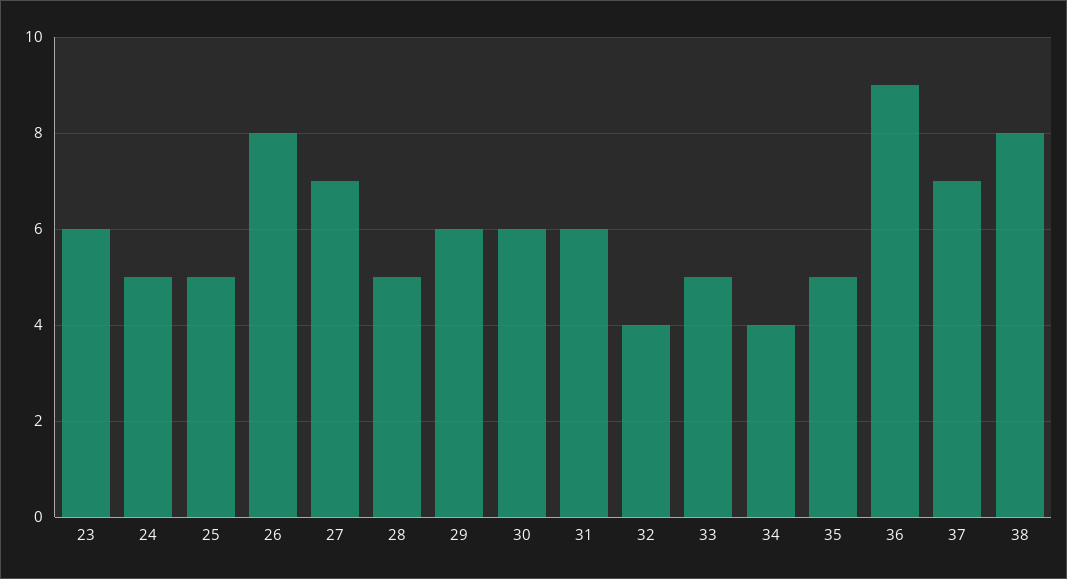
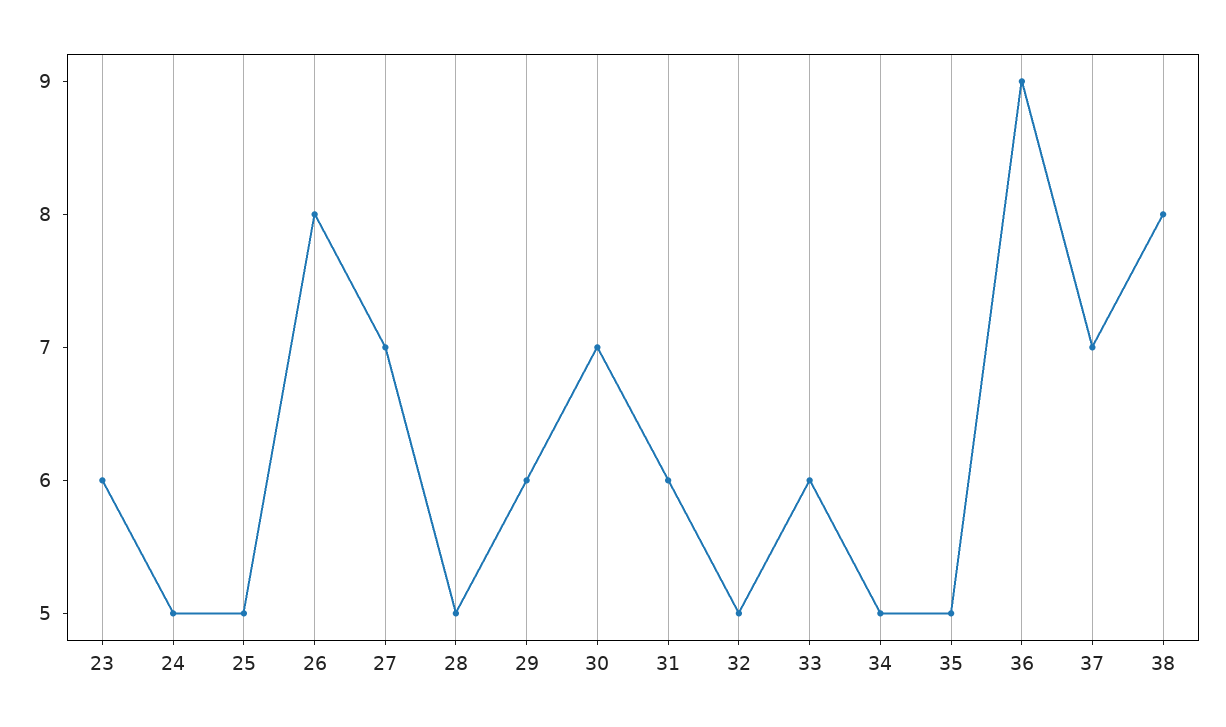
  {
    "23": 6,
    "24": 5,
    "25": 5,
    "26": 8,
    "27": 7,
    "28": 5,
    "29": 6,
-   "30": 6,
+   "30": 7,
    "31": 6,
-   "32": 4,
+   "32": 5,
-   "33": 5,
+   "33": 6,
-   "34": 4,
+   "34": 5,
    "35": 5,
    "36": 9,
    "37": 7,
    "38": 8
  }

